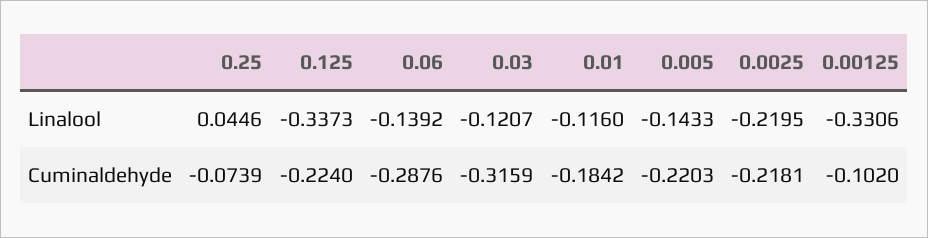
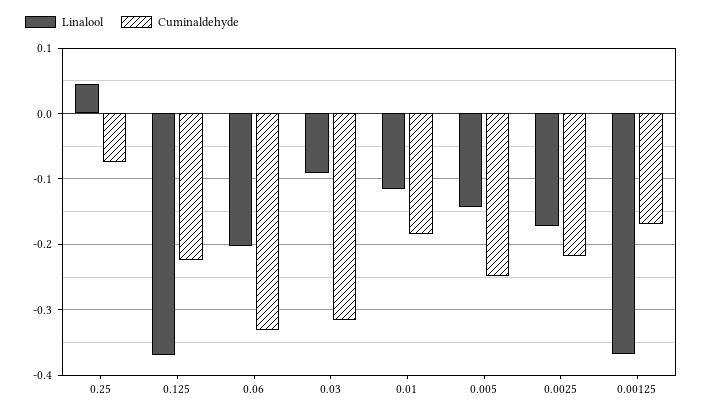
  {
    "Linalool": {
      "0.25": 0.0446,
-     "0.125": -0.3373,
+     "0.125": -0.37,
-     "0.06": -0.1392,
+     "0.06": -0.2,
-     "0.03": -0.1207,
+     "0.03": -0.09,
      "0.01": -0.116,
      "0.005": -0.1433,
-     "0.0025": -0.2195,
+     "0.0025": -0.17,
-     "0.00125": -0.3306
+     "0.00125": -0.37
    },
    "Cuminaldehyde": {
      "0.25": -0.0739,
      "0.125": -0.224,
-     "0.06": -0.2876,
+     "0.06": -0.33,
      "0.03": -0.3159,
      "0.01": -0.1842,
-     "0.005": -0.2203,
+     "0.005": -0.25,
      "0.0025": -0.2181,
-     "0.00125": -0.102
+     "0.00125": -0.17
    }
  }

